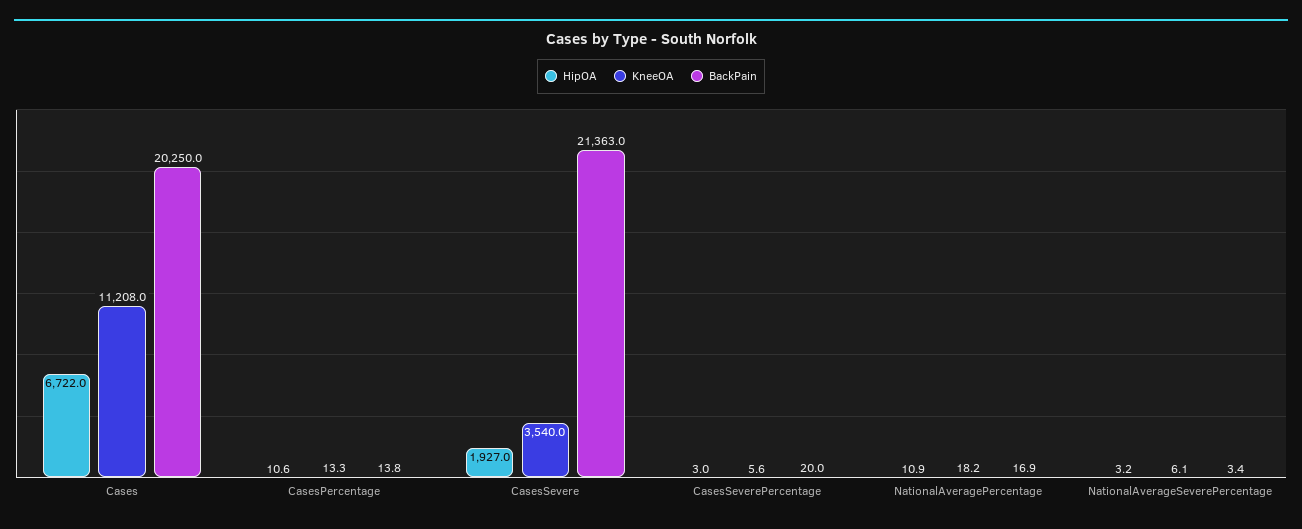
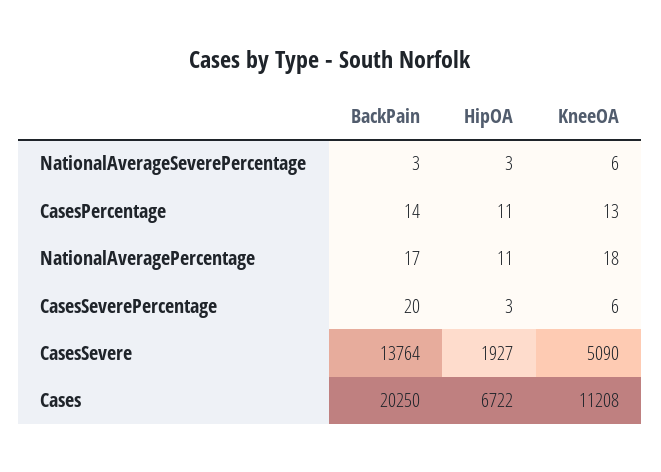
  {
    "HipOA": {
      "Cases": 6722,
      "CasesPercentage": 10.6,
      "CasesSevere": 1927,
      "CasesSeverePercentage": 3,
      "NationalAveragePercentage": 10.9,
      "NationalAverageSeverePercentage": 3.2
    },
    "KneeOA": {
      "Cases": 11208,
      "CasesPercentage": 13.3,
-     "CasesSevere": 3540,
+     "CasesSevere": 5090,
      "CasesSeverePercentage": 5.6,
      "NationalAveragePercentage": 18.2,
      "NationalAverageSeverePercentage": 6.1
    },
    "BackPain": {
      "Cases": 20250,
      "CasesPercentage": 13.8,
-     "CasesSevere": 21363,
+     "CasesSevere": 13764,
      "CasesSeverePercentage": 20,
      "NationalAveragePercentage": 16.9,
      "NationalAverageSeverePercentage": 3.4
    }
  }

